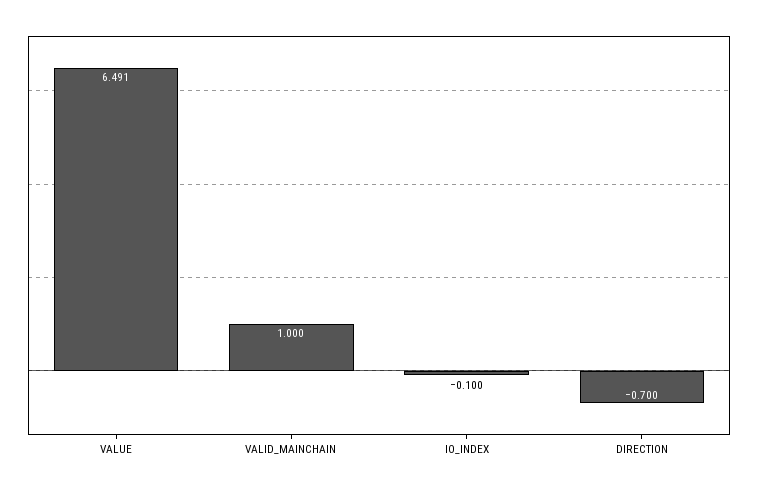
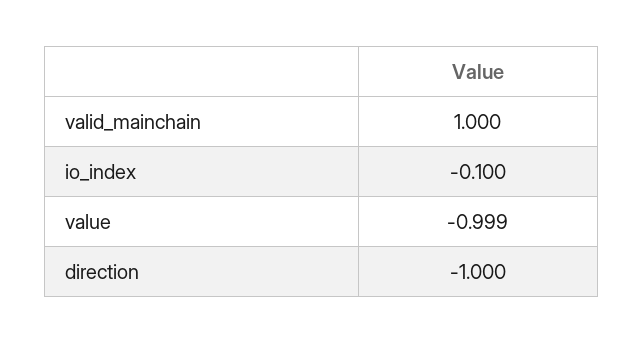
  {
-   "VALUE": 6.491,
+   "VALUE": -0.999,
    "VALID_MAINCHAIN": 1,
    "IO_INDEX": -0.1,
-   "DIRECTION": -0.7
+   "DIRECTION": -1
  }

